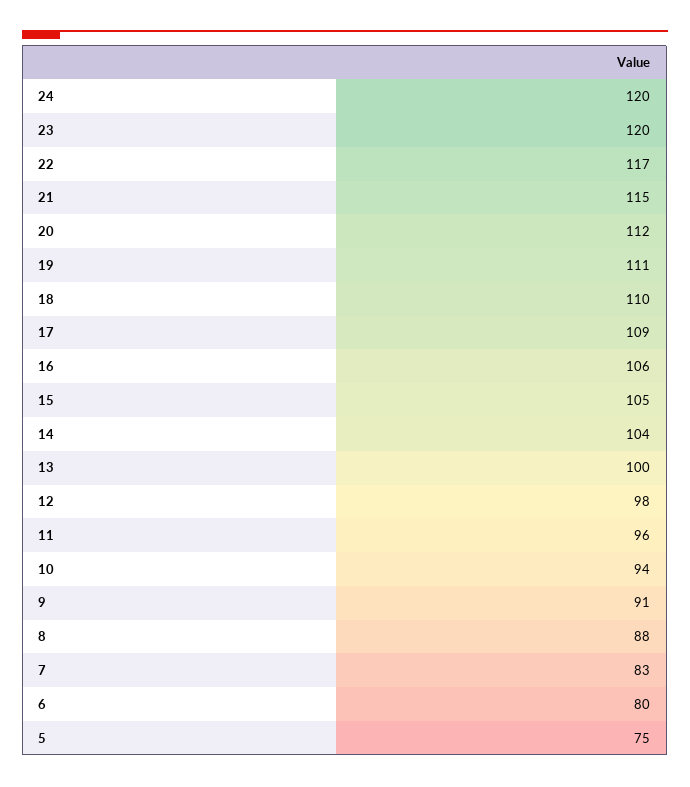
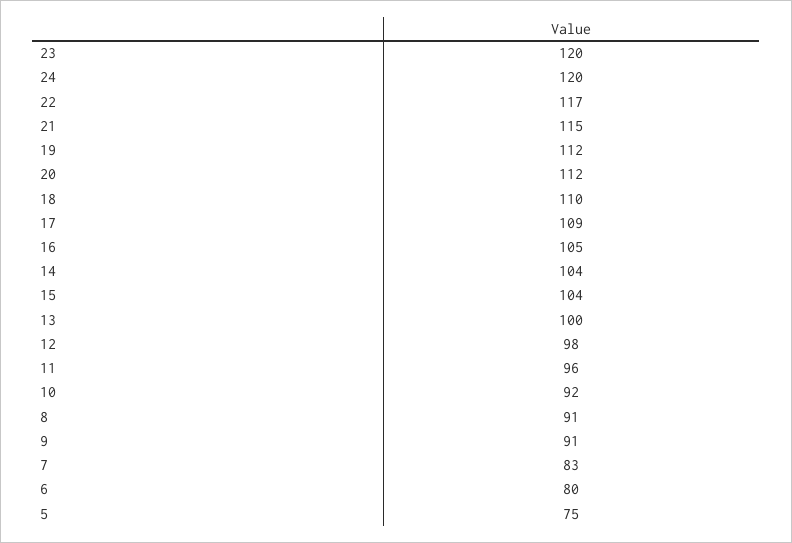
  {
    "24": 120,
    "23": 120,
    "22": 117,
    "21": 115,
    "20": 112,
-   "19": 111,
+   "19": 112,
    "18": 110,
    "17": 109,
-   "16": 106,
+   "16": 105,
-   "15": 105,
+   "15": 104,
    "14": 104,
    "13": 100,
    "12": 98,
    "11": 96,
-   "10": 94,
+   "10": 92,
    "9": 91,
-   "8": 88,
+   "8": 91,
    "7": 83,
    "6": 80,
    "5": 75
  }

